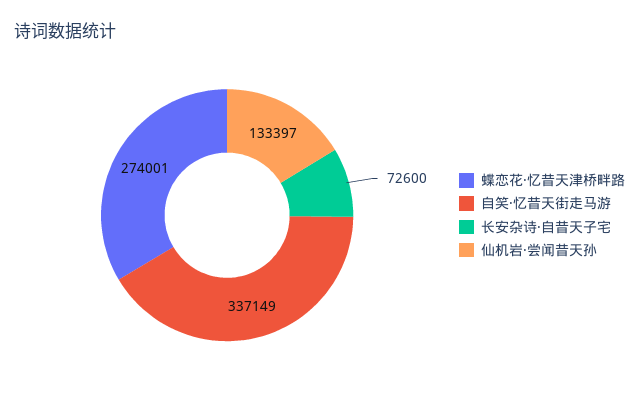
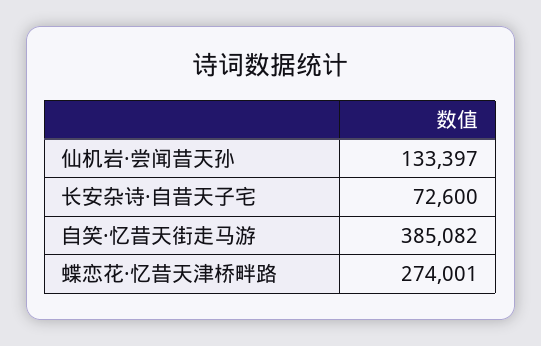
  {
    "蝶恋花·忆昔天津桥畔路": 274001,
-   "自笑·忆昔天街走马游": 337149,
+   "自笑·忆昔天街走马游": 385082,
    "长安杂诗·自昔天子宅": 72600,
    "仙机岩·尝闻昔天孙": 133397
  }

